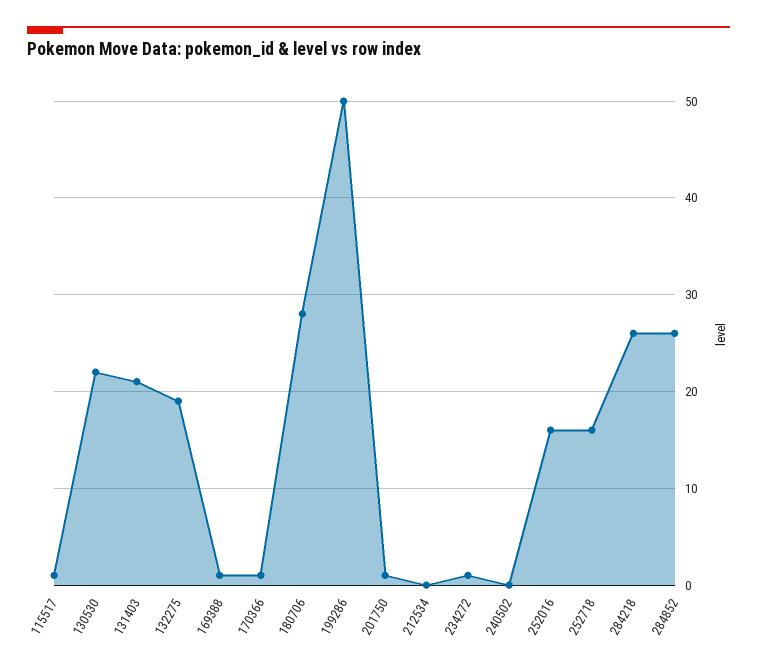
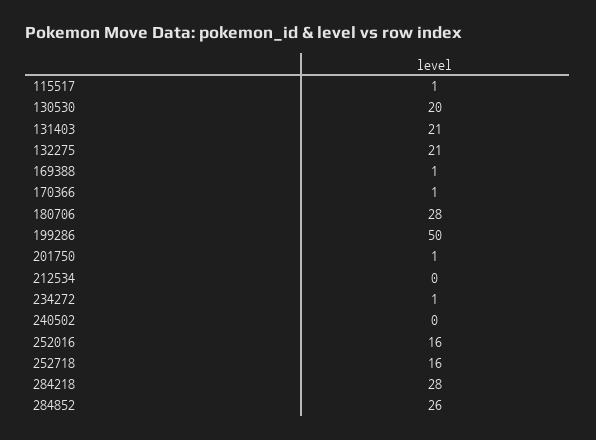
  {
    "115517": 1,
-   "130530": 22,
+   "130530": 20,
    "131403": 21,
-   "132275": 19,
+   "132275": 21,
    "169388": 1,
    "170366": 1,
    "180706": 28,
    "199286": 50,
    "201750": 1,
    "212534": 0,
    "234272": 1,
    "240502": 0,
    "252016": 16,
    "252718": 16,
-   "284218": 26,
+   "284218": 28,
    "284852": 26
  }

